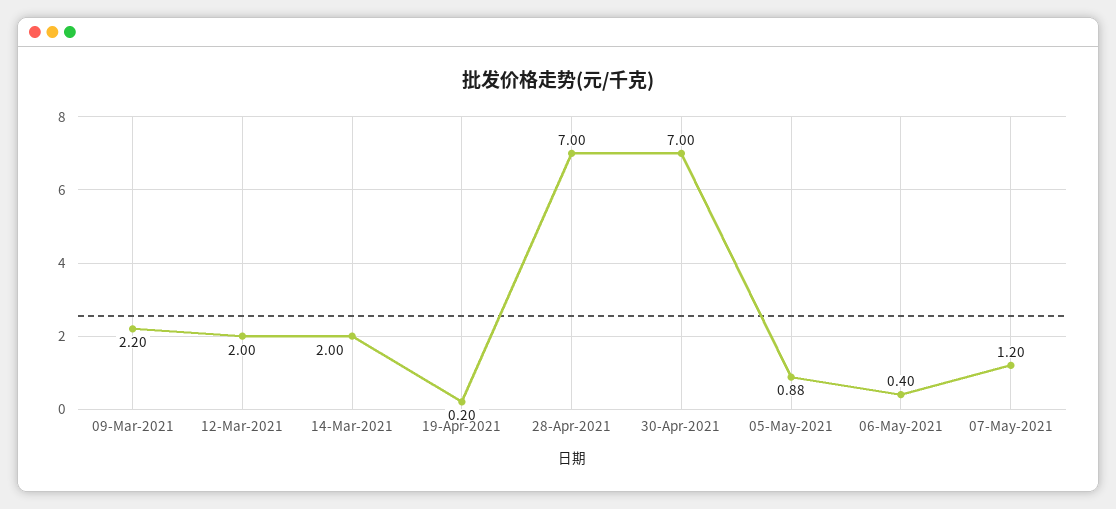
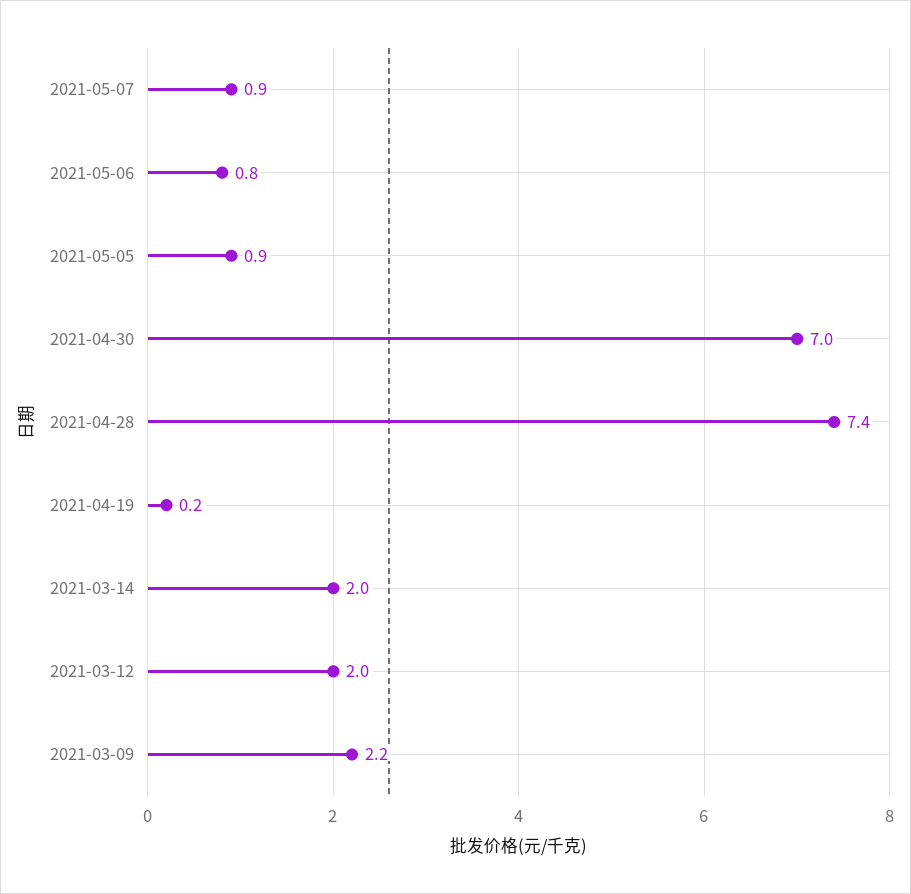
  {
    "09-Mar-2021": 2.2,
    "12-Mar-2021": 2,
    "14-Mar-2021": 2,
    "19-Apr-2021": 0.2,
-   "28-Apr-2021": 7,
+   "28-Apr-2021": 7.4,
    "30-Apr-2021": 7,
    "05-May-2021": 0.88,
-   "06-May-2021": 0.4,
+   "06-May-2021": 0.8,
-   "07-May-2021": 1.2
+   "07-May-2021": 0.9
  }

